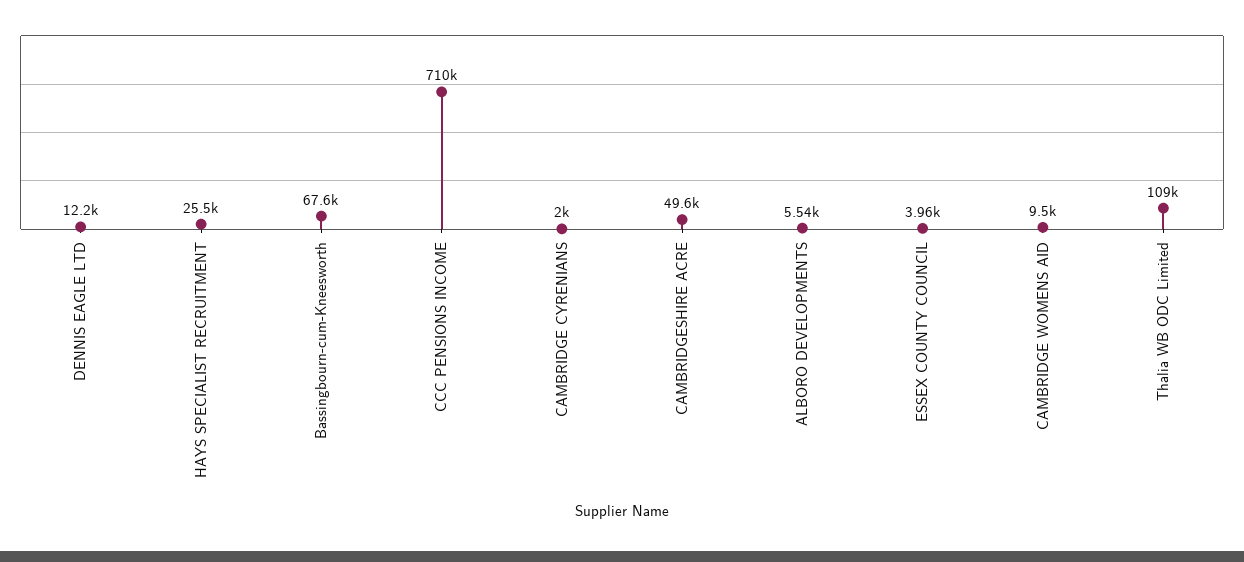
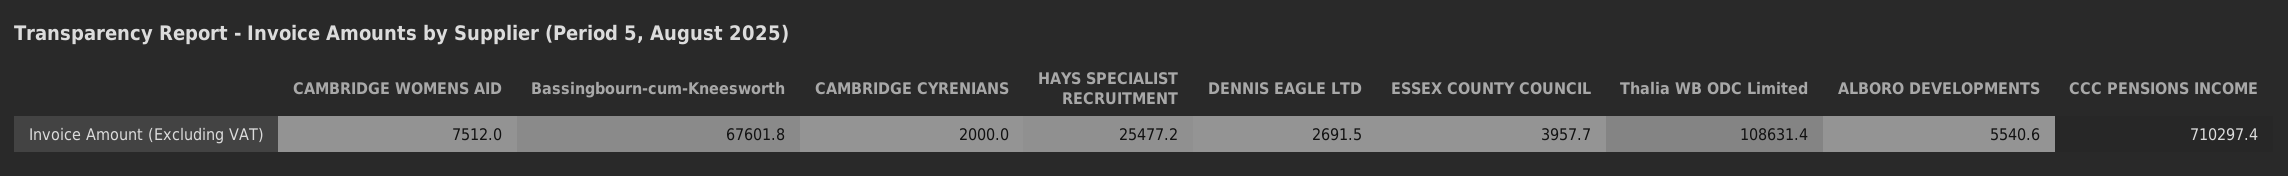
  {
-   "DENNIS EAGLE LTD": 12200,
+   "DENNIS EAGLE LTD": 2691.5,
    "HAYS SPECIALIST RECRUITMENT": 25477.2,
    "Bassingbourn-cum-Kneesworth": 67601.8,
    "CCC PENSIONS INCOME": 710297.4,
    "CAMBRIDGE CYRENIANS": 2000,
-   "CAMBRIDGESHIRE ACRE": 49600,
    "ALBORO DEVELOPMENTS": 5540.6,
    "ESSEX COUNTY COUNCIL": 3957.7,
-   "CAMBRIDGE WOMENS AID": 9500,
+   "CAMBRIDGE WOMENS AID": 7512,
    "Thalia WB ODC Limited": 108631.4
  }

